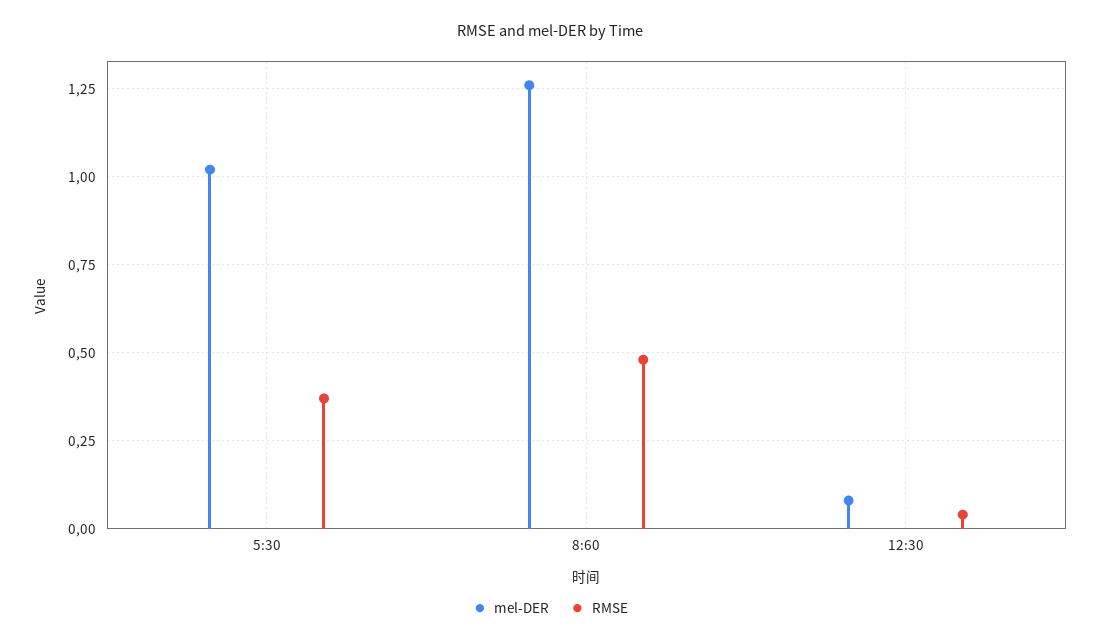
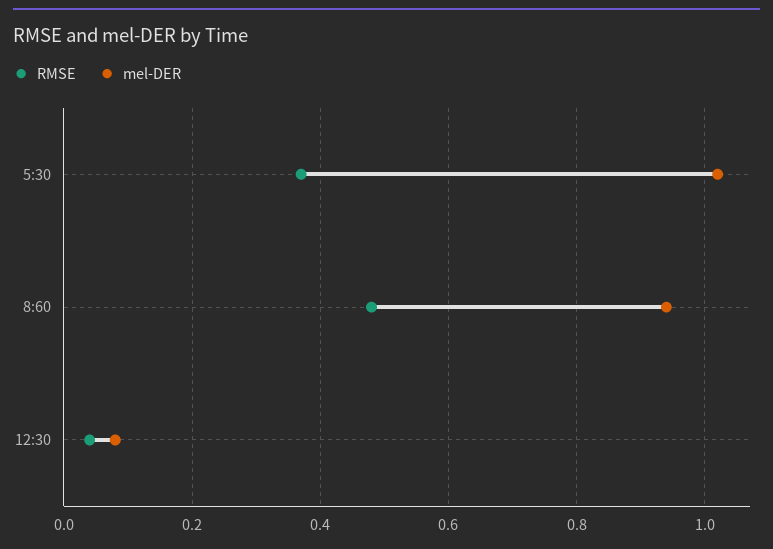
  {
    "mel-DER": {
      "5:30": 1,
-     "8:60": 1.25,
+     "8:60": 0.95,
      "12:30": 0.1
    },
    "RMSE": {
      "5:30": 0.35,
      "8:60": 0.5,
      "12:30": 0.05
    }
  }

